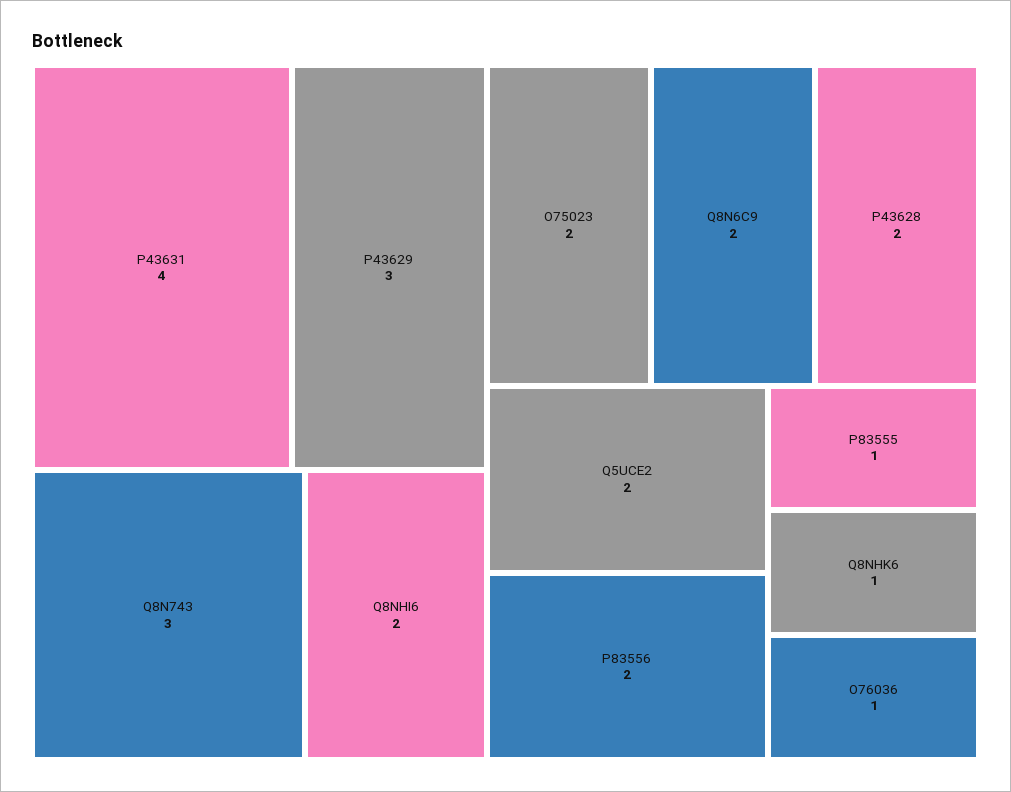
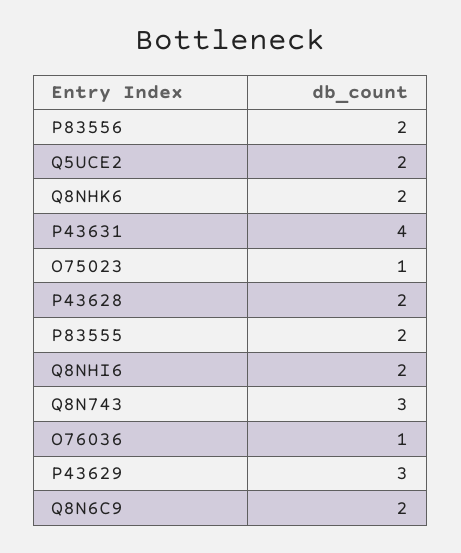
  {
    "P43631": 4,
    "P43629": 3,
    "Q8N743": 3,
    "Q8NHI6": 2,
-   "O75023": 2,
+   "O75023": 1,
    "Q8N6C9": 2,
    "P43628": 2,
    "Q5UCE2": 2,
    "P83556": 2,
-   "P83555": 1,
+   "P83555": 2,
-   "Q8NHK6": 1,
+   "Q8NHK6": 2,
    "O76036": 1
  }

